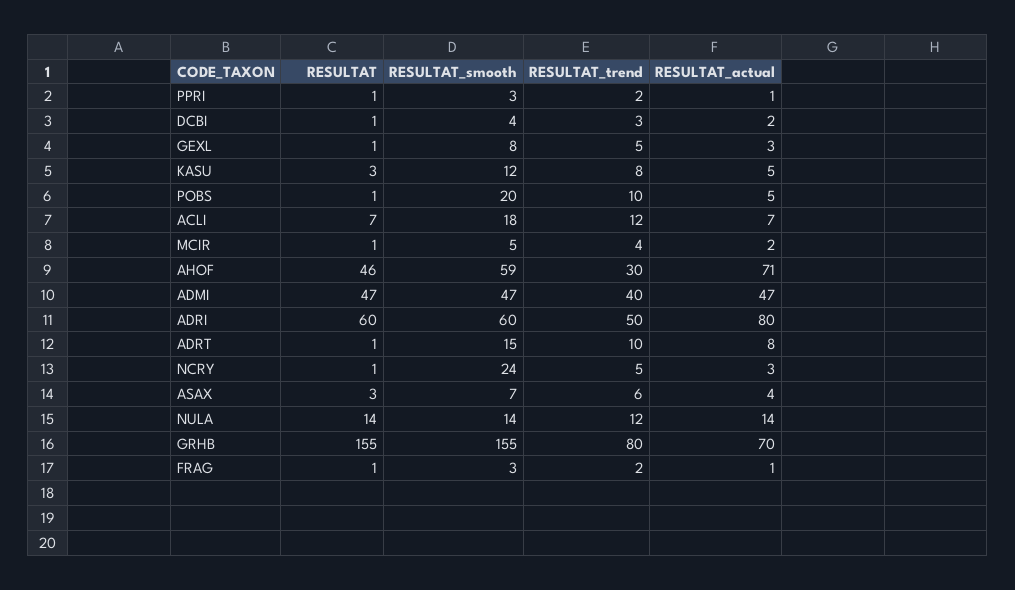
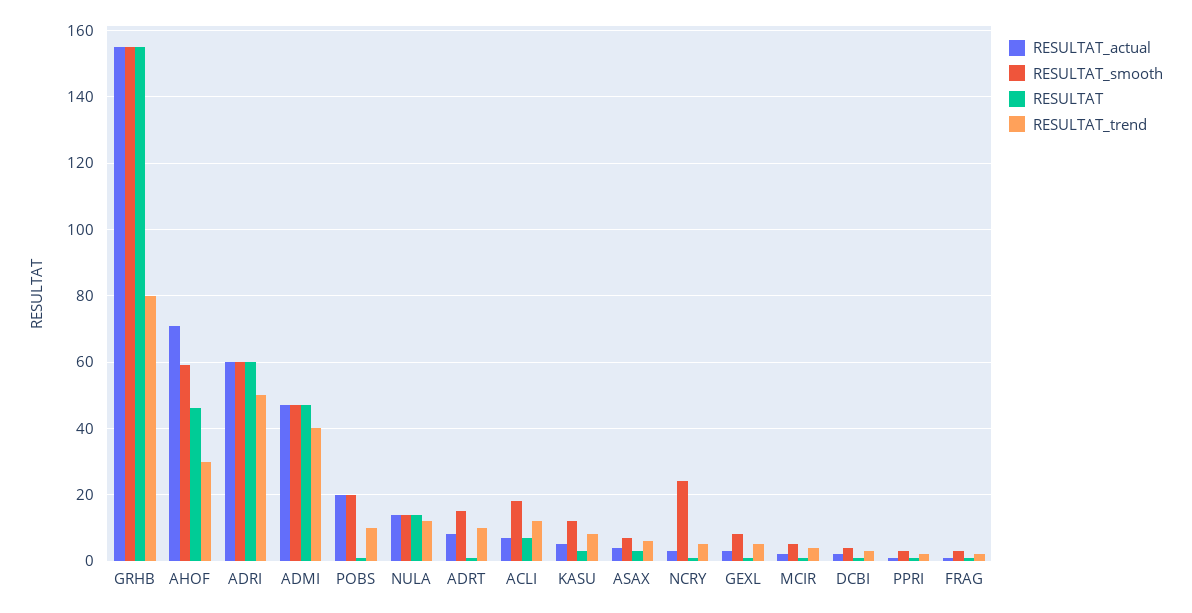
  {
    "RESULTAT": {
      "PPRI": 1,
      "DCBI": 1,
      "GEXL": 1,
      "KASU": 3,
      "POBS": 1,
      "ACLI": 7,
      "MCIR": 1,
      "AHOF": 46,
      "ADMI": 47,
      "ADRI": 60,
      "ADRT": 1,
      "NCRY": 1,
      "ASAX": 3,
      "NULA": 14,
      "GRHB": 155,
      "FRAG": 1
    },
    "RESULTAT_smooth": {
      "PPRI": 3,
      "DCBI": 4,
      "GEXL": 8,
      "KASU": 12,
      "POBS": 20,
      "ACLI": 18,
      "MCIR": 5,
      "AHOF": 59,
      "ADMI": 47,
      "ADRI": 60,
      "ADRT": 15,
      "NCRY": 24,
      "ASAX": 7,
      "NULA": 14,
      "GRHB": 155,
      "FRAG": 3
    },
    "RESULTAT_trend": {
      "PPRI": 2,
      "DCBI": 3,
      "GEXL": 5,
      "KASU": 8,
      "POBS": 10,
      "ACLI": 12,
      "MCIR": 4,
      "AHOF": 30,
      "ADMI": 40,
      "ADRI": 50,
      "ADRT": 10,
      "NCRY": 5,
      "ASAX": 6,
      "NULA": 12,
      "GRHB": 80,
      "FRAG": 2
    },
    "RESULTAT_actual": {
      "PPRI": 1,
      "DCBI": 2,
      "GEXL": 3,
      "KASU": 5,
-     "POBS": 5,
+     "POBS": 20,
      "ACLI": 7,
      "MCIR": 2,
      "AHOF": 71,
      "ADMI": 47,
-     "ADRI": 80,
+     "ADRI": 60,
      "ADRT": 8,
      "NCRY": 3,
      "ASAX": 4,
      "NULA": 14,
-     "GRHB": 70,
+     "GRHB": 155,
      "FRAG": 1
    }
  }

